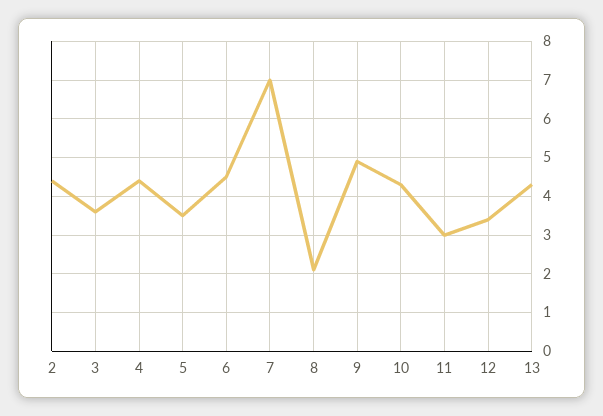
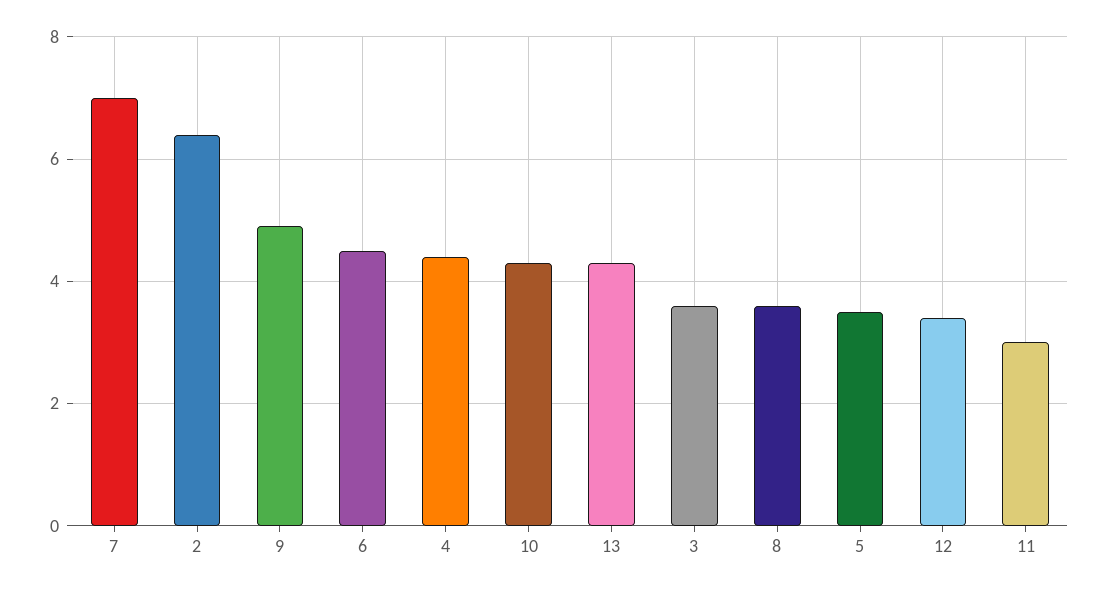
  {
-   "2": 4.5,
+   "2": 6.5,
    "3": 3.5,
    "4": 4.5,
    "5": 3.5,
    "6": 4.5,
    "7": 7,
-   "8": 2,
+   "8": 3.5,
    "9": 5,
    "10": 4.5,
    "11": 3,
    "12": 3.5,
    "13": 4.5
  }

